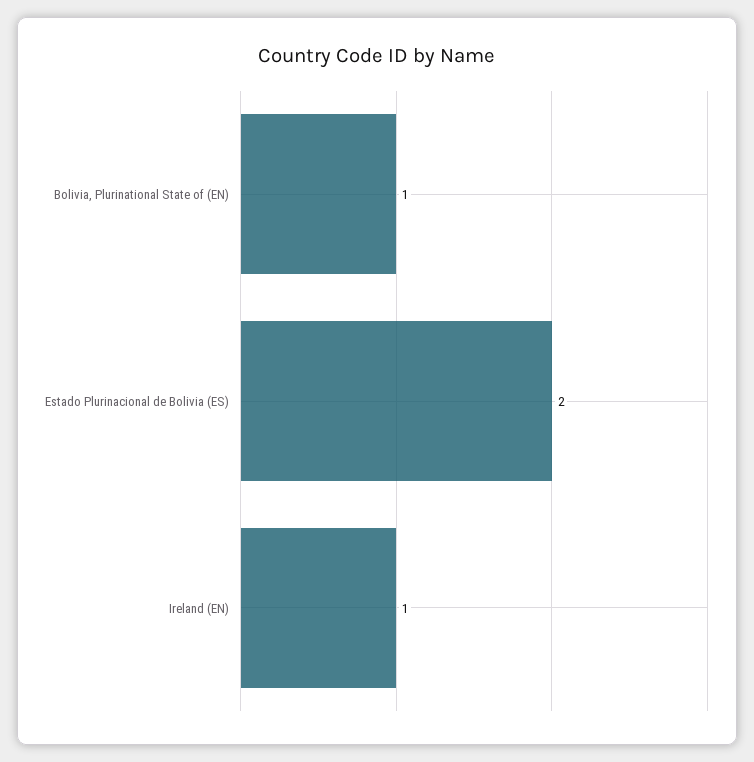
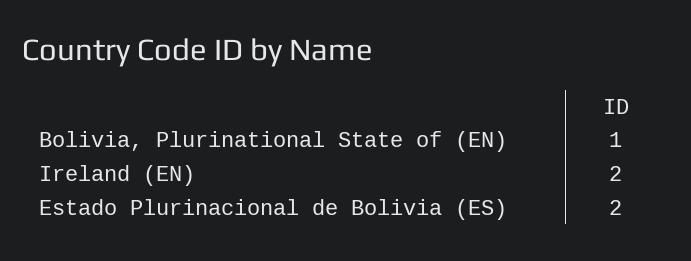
  {
    "Bolivia, Plurinational State of (EN)": 1,
    "Estado Plurinacional de Bolivia (ES)": 2,
-   "Ireland (EN)": 1
+   "Ireland (EN)": 2
  }

